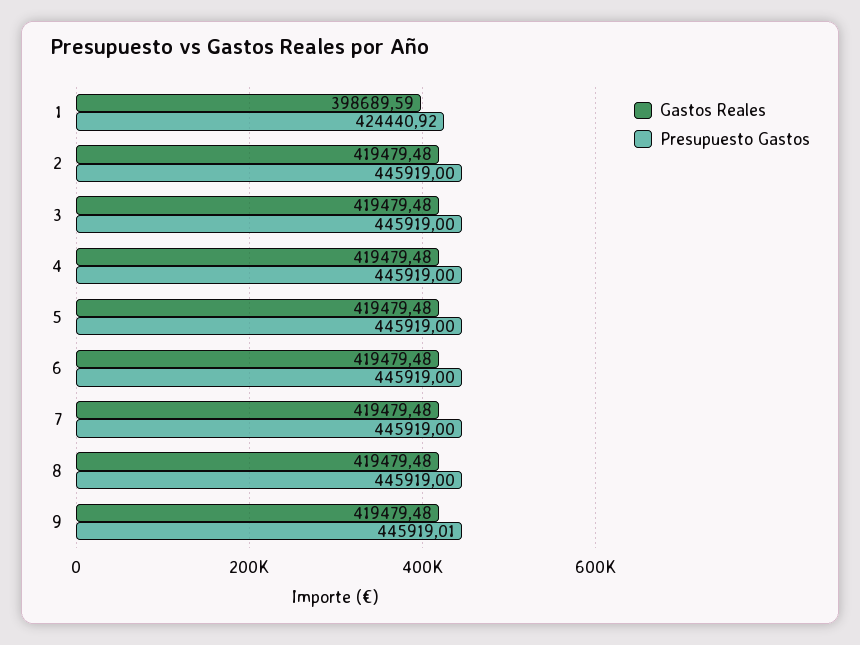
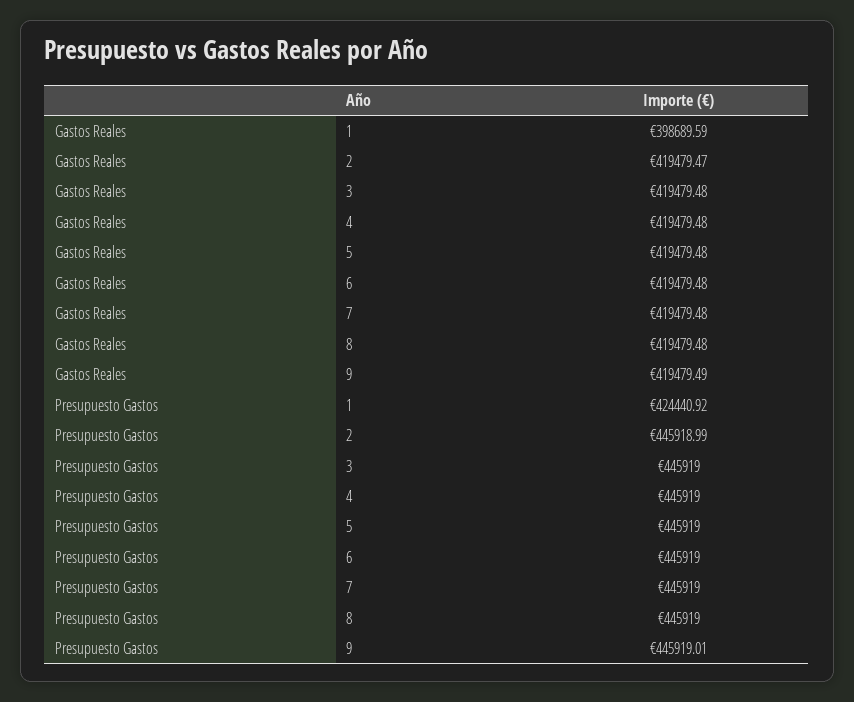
  {
    "Gastos Reales": {
      "1": 398689.59,
-     "2": 419479.48,
+     "2": 419479.47,
      "3": 419479.48,
      "4": 419479.48,
      "5": 419479.48,
      "6": 419479.48,
      "7": 419479.48,
      "8": 419479.48,
-     "9": 419479.48
+     "9": 419479.49
    },
    "Presupuesto Gastos": {
      "1": 424440.92,
-     "2": 445919,
+     "2": 445918.99,
      "3": 445919,
      "4": 445919,
      "5": 445919,
      "6": 445919,
      "7": 445919,
      "8": 445919,
      "9": 445919.01
    }
  }

